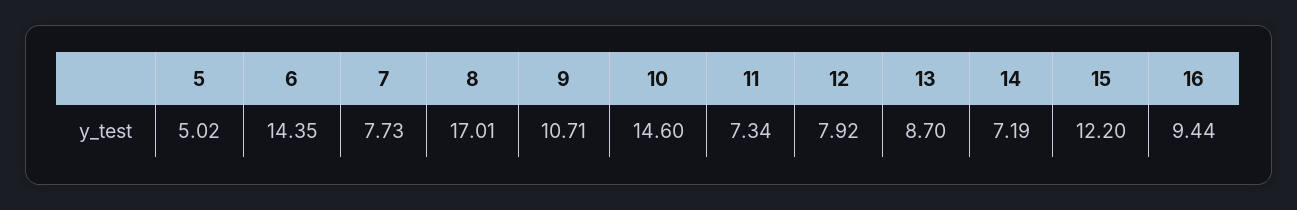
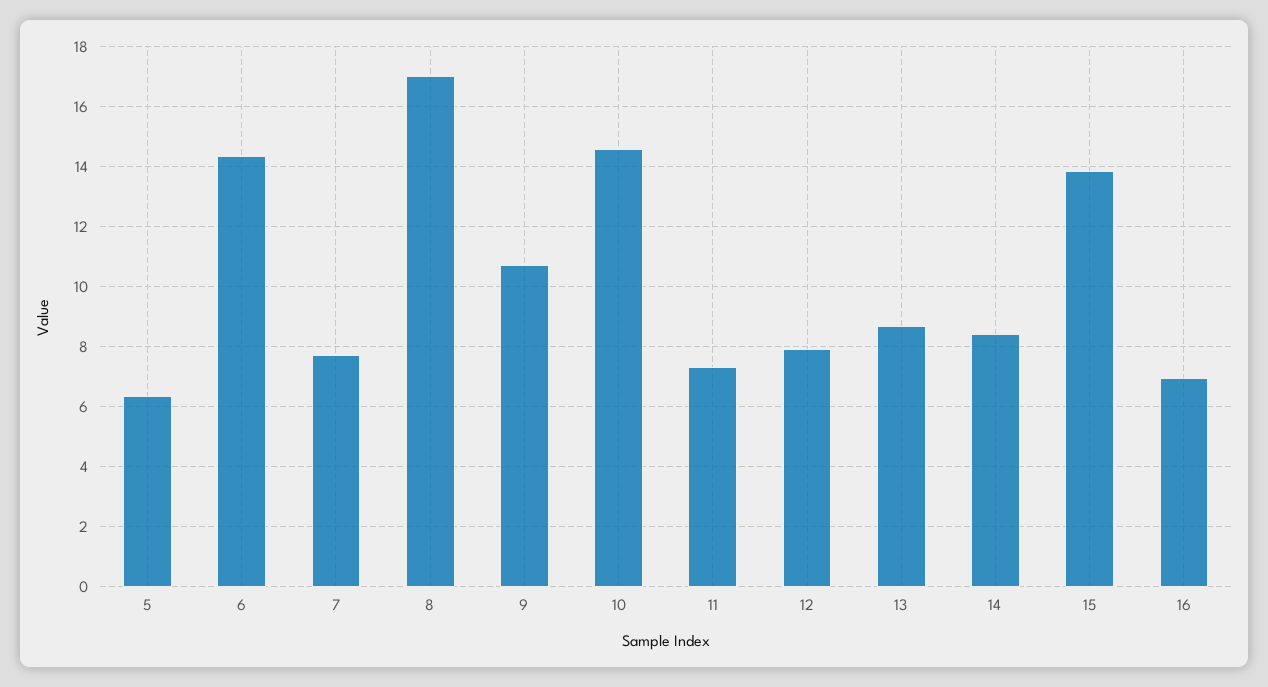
  {
-   "5": 5.02,
+   "5": 6.4,
    "6": 14.35,
    "7": 7.73,
    "8": 17.01,
    "9": 10.71,
    "10": 14.6,
    "11": 7.34,
    "12": 7.92,
    "13": 8.7,
-   "14": 7.19,
+   "14": 8.4,
-   "15": 12.2,
+   "15": 13.8,
-   "16": 9.44
+   "16": 7
  }

